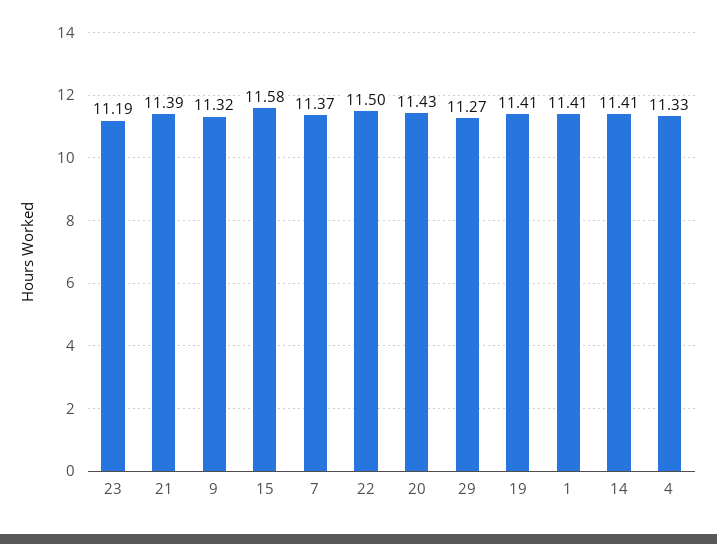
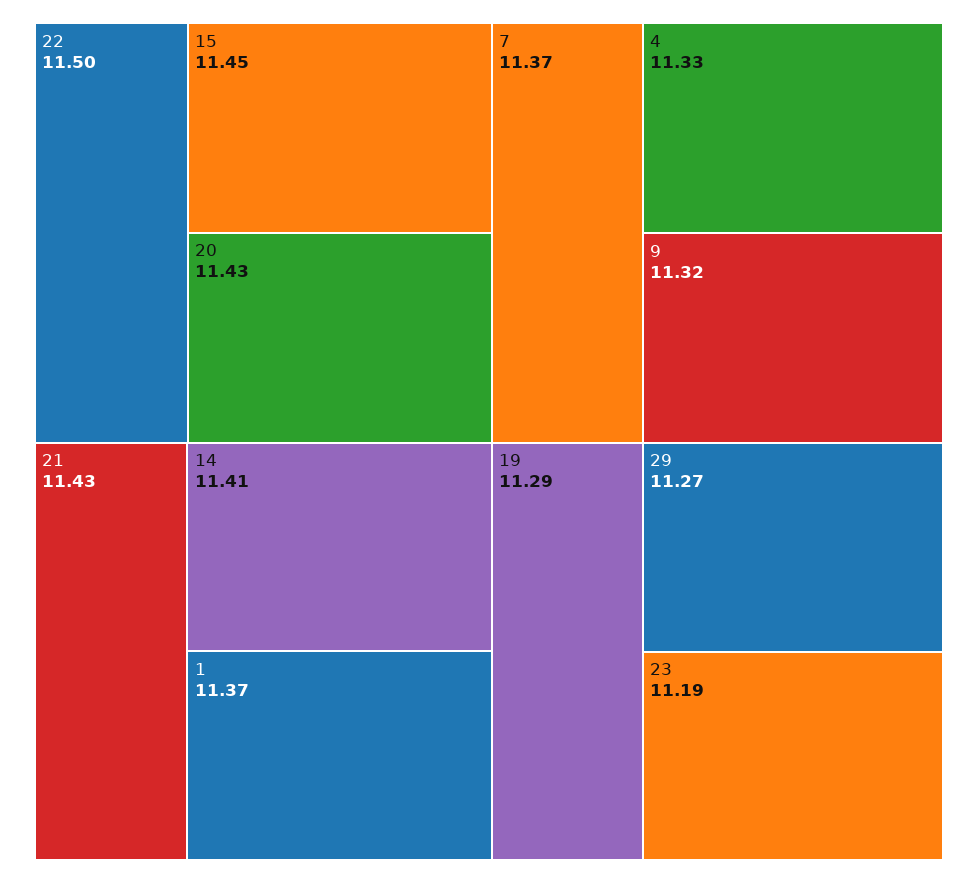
  {
    "23": 11.19,
-   "21": 11.39,
+   "21": 11.43,
    "9": 11.32,
-   "15": 11.58,
+   "15": 11.45,
    "7": 11.37,
    "22": 11.5,
    "20": 11.43,
    "29": 11.27,
-   "19": 11.41,
+   "19": 11.29,
-   "1": 11.41,
+   "1": 11.37,
    "14": 11.41,
    "4": 11.33
  }

